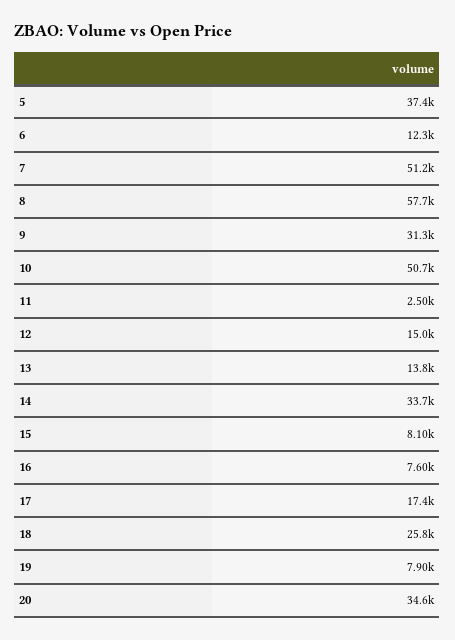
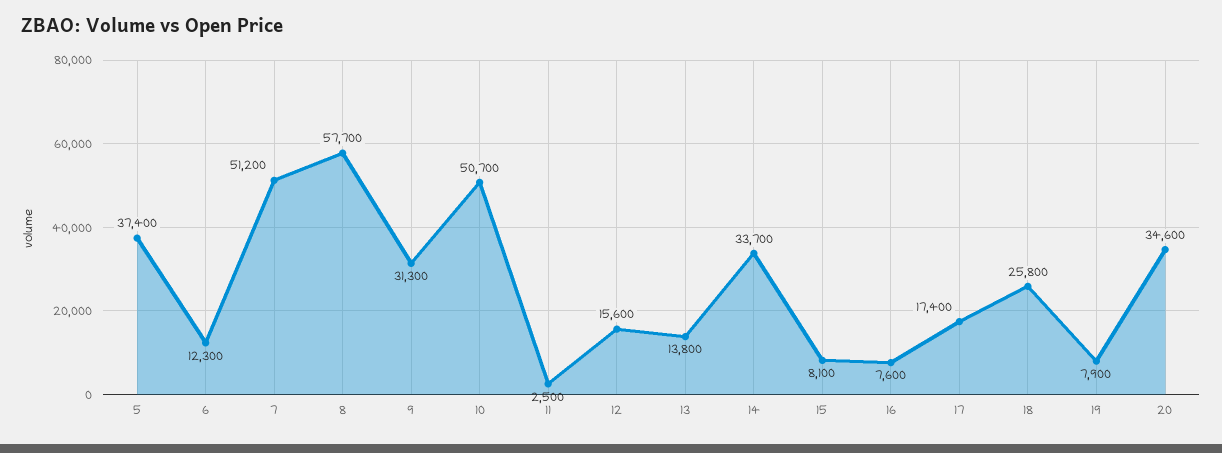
  {
    "5": 37400,
    "6": 12300,
    "7": 51200,
    "8": 57700,
    "9": 31300,
    "10": 50700,
    "11": 2500,
-   "12": 15000,
+   "12": 15600,
    "13": 13800,
    "14": 33700,
    "15": 8100,
    "16": 7600,
    "17": 17400,
    "18": 25800,
    "19": 7900,
    "20": 34600
  }

